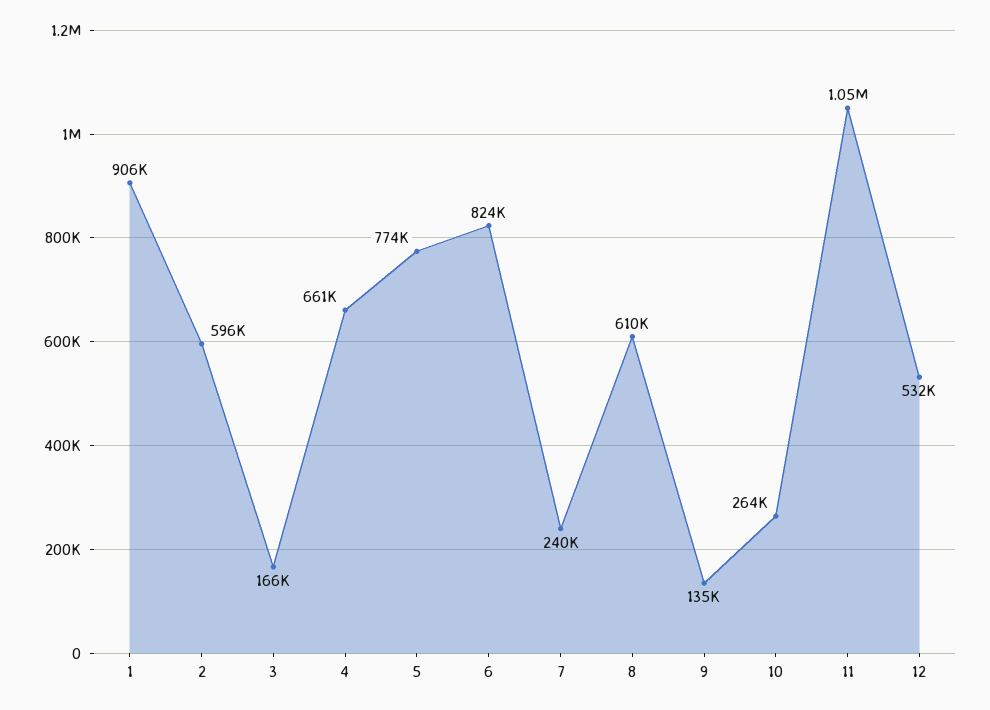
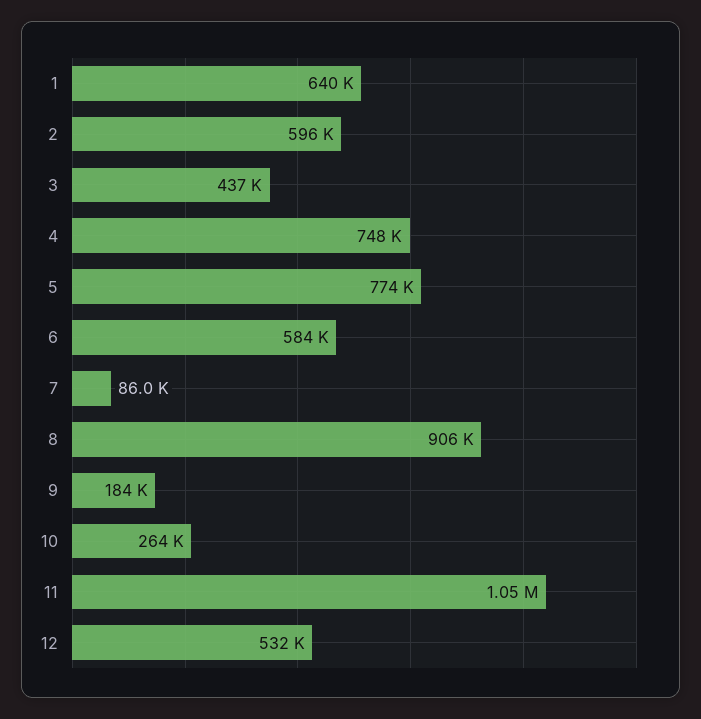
  {
-   "1": 906000,
+   "1": 640000,
    "2": 596000,
-   "3": 166000,
+   "3": 437000,
-   "4": 661000,
+   "4": 748000,
    "5": 774000,
-   "6": 824000,
+   "6": 584000,
-   "7": 240000,
+   "7": 86000,
-   "8": 610000,
+   "8": 906000,
-   "9": 135000,
+   "9": 184000,
    "10": 264000,
    "11": 1050000,
    "12": 532000
  }

